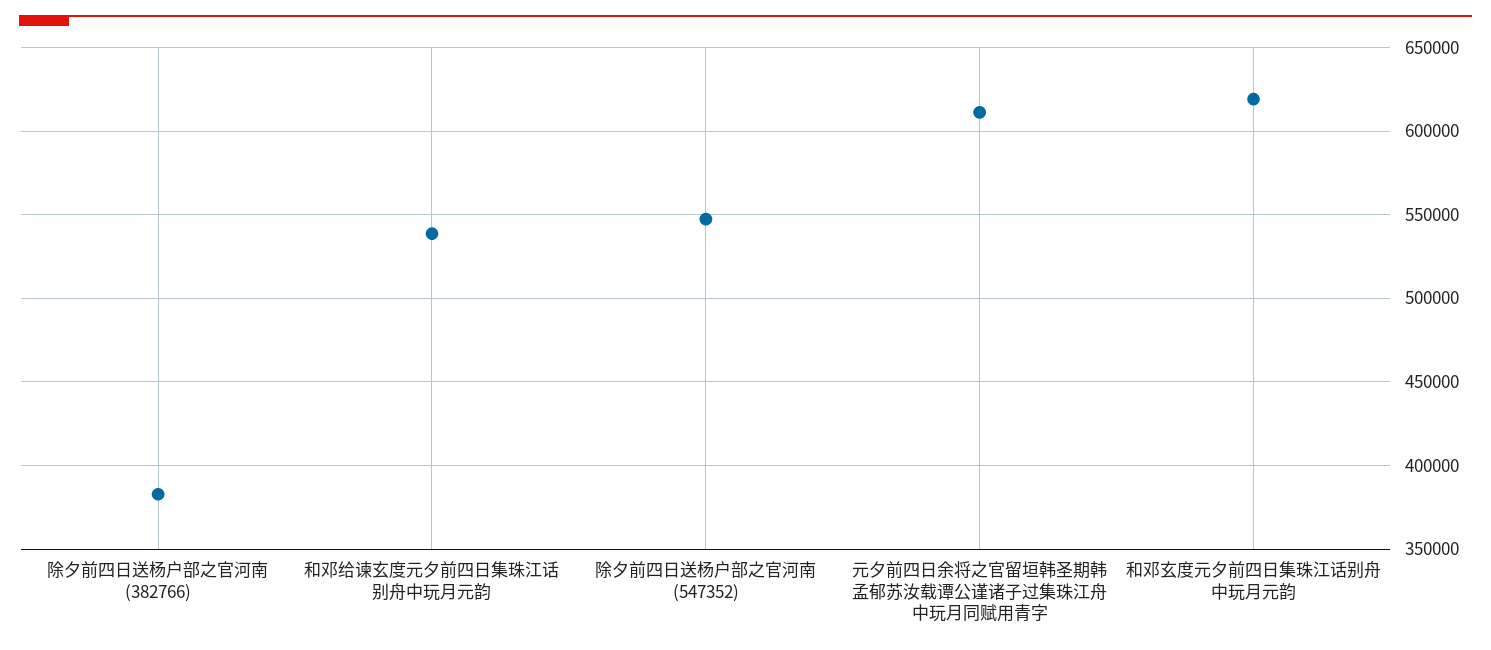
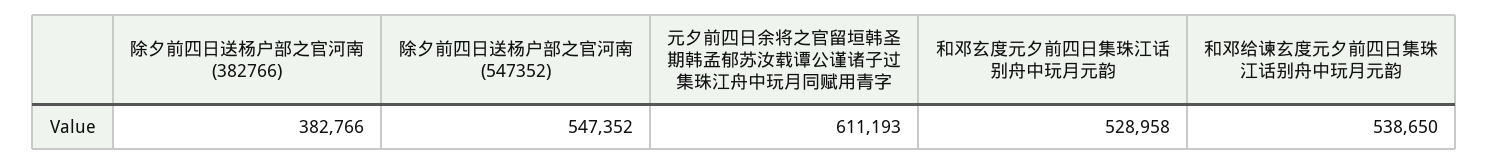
  {
    "除夕前四日送杨户部之官河南 (382766)": 382766,
    "和邓给谏玄度元夕前四日集珠江话别舟中玩月元韵": 538650,
    "除夕前四日送杨户部之官河南 (547352)": 547352,
    "元夕前四日余将之官留垣韩圣期韩孟郁苏汝载谭公谨诸子过集珠江舟中玩月同赋用青字": 611193,
-   "和邓玄度元夕前四日集珠江话别舟中玩月元韵": 620000
+   "和邓玄度元夕前四日集珠江话别舟中玩月元韵": 528958
  }

